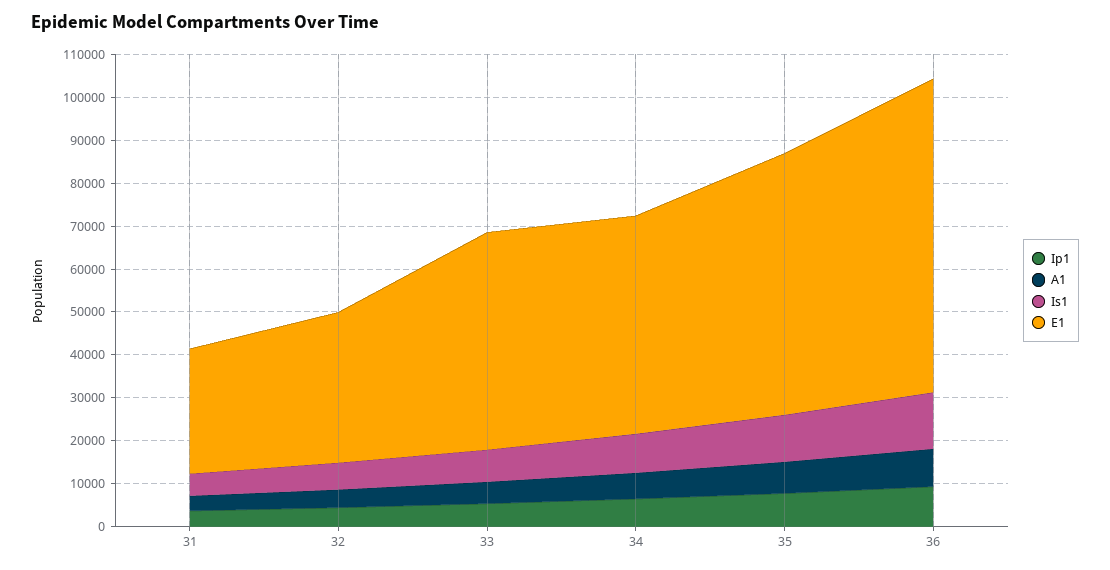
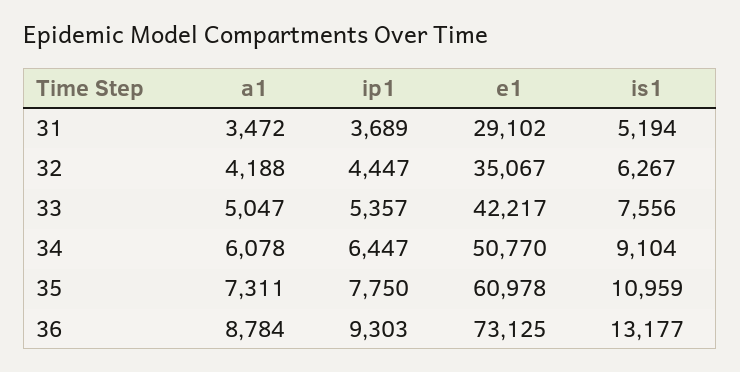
  {
    "Ip1": {
      "31": 3689,
      "32": 4447,
      "33": 5357,
      "34": 6447,
      "35": 7750,
      "36": 9303
    },
    "A1": {
      "31": 3472,
      "32": 4188,
      "33": 5047,
      "34": 6078,
      "35": 7311,
      "36": 8784
    },
    "Is1": {
      "31": 5194,
      "32": 6267,
      "33": 7556,
      "34": 9104,
      "35": 10959,
      "36": 13177
    },
    "E1": {
      "31": 29102,
      "32": 35067,
-     "33": 50000,
+     "33": 42217,
      "34": 50770,
      "35": 60978,
      "36": 73125
    }
  }

